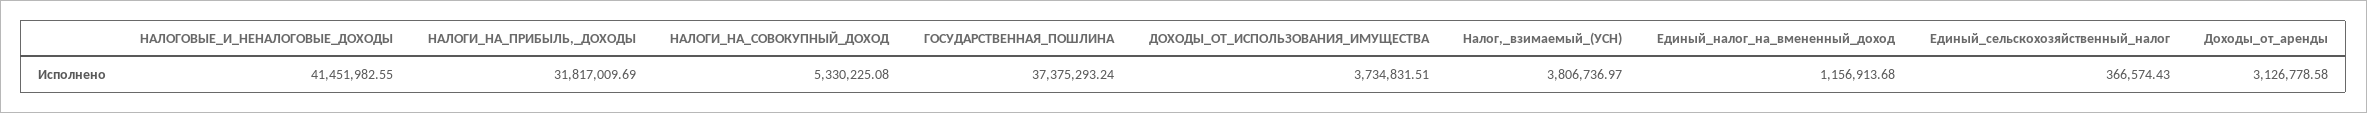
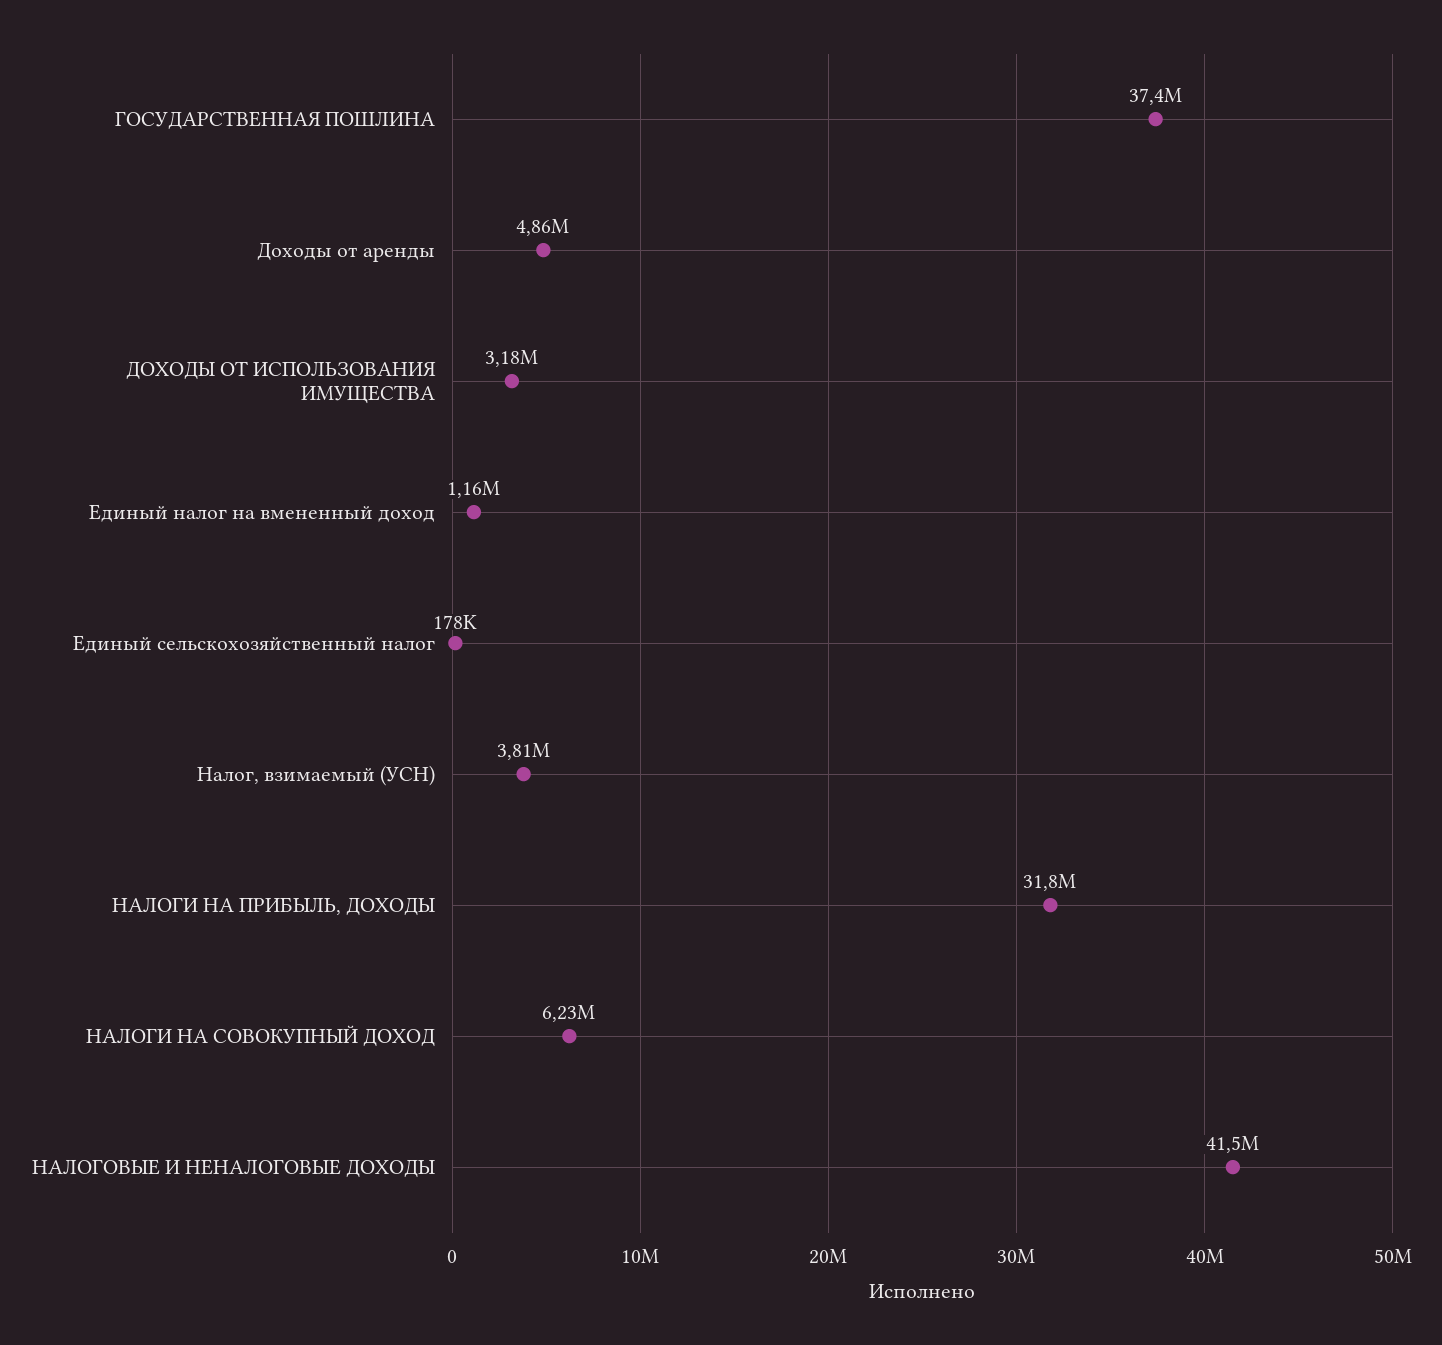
  {
    "НАЛОГОВЫЕ_И_НЕНАЛОГОВЫЕ_ДОХОДЫ": 41451982.55,
    "НАЛОГИ_НА_ПРИБЫЛЬ,_ДОХОДЫ": 31817009.69,
-   "НАЛОГИ_НА_СОВОКУПНЫЙ_ДОХОД": 5330225.08,
+   "НАЛОГИ_НА_СОВОКУПНЫЙ_ДОХОД": 6230000,
    "ГОСУДАРСТВЕННАЯ_ПОШЛИНА": 37375293.24,
-   "ДОХОДЫ_ОТ_ИСПОЛЬЗОВАНИЯ_ИМУЩЕСТВА": 3734831.51,
+   "ДОХОДЫ_ОТ_ИСПОЛЬЗОВАНИЯ_ИМУЩЕСТВА": 3180000,
    "Налог,_взимаемый_(УСН)": 3806736.97,
    "Единый_налог_на_вмененный_доход": 1156913.68,
-   "Единый_сельскохозяйственный_налог": 366574.43,
+   "Единый_сельскохозяйственный_налог": 178000,
-   "Доходы_от_аренды": 3126778.58
+   "Доходы_от_аренды": 4860000
  }

